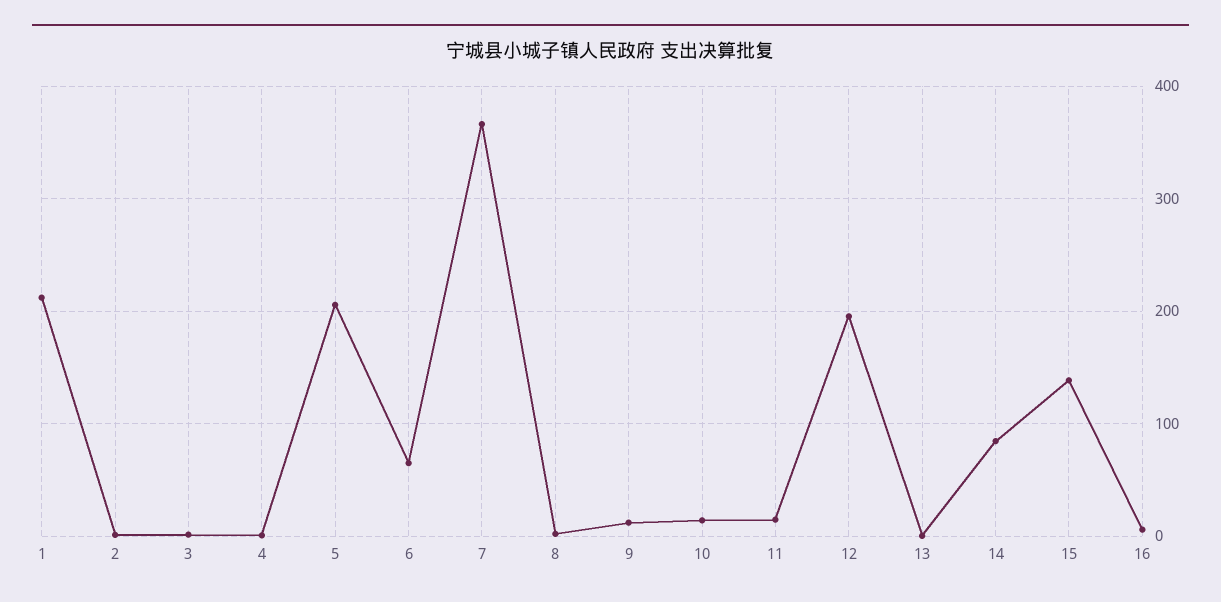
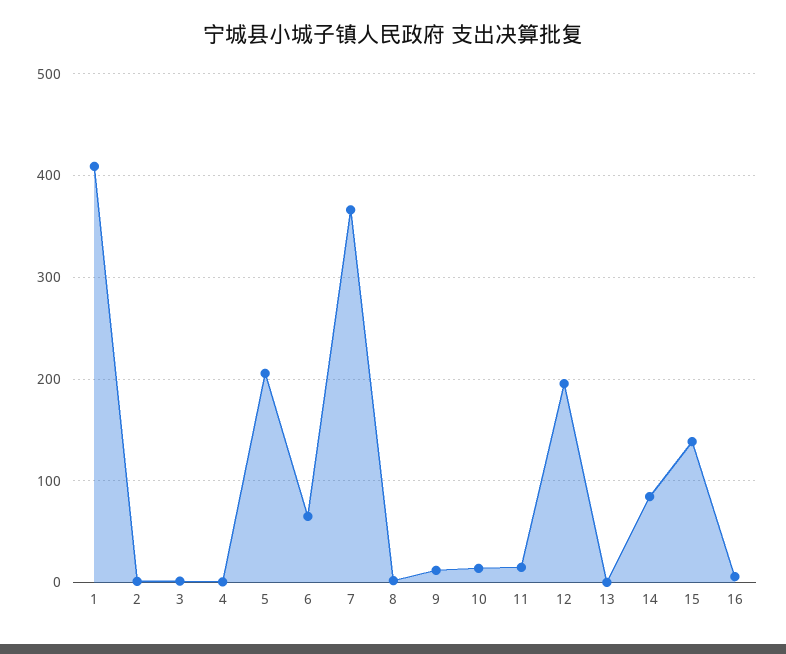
  {
-   "1": 210,
+   "1": 410,
    "2": 0,
    "3": 0,
    "4": 0,
    "5": 210,
    "6": 60,
    "7": 370,
    "8": 0,
    "9": 10,
    "10": 10,
    "11": 10,
    "12": 200,
    "13": 0,
    "14": 80,
    "15": 140,
    "16": 10
  }

